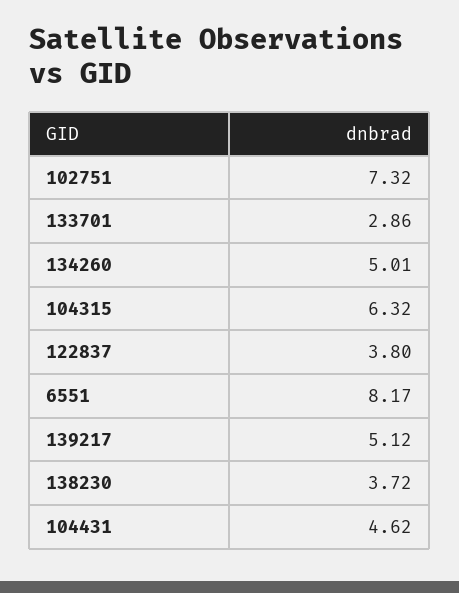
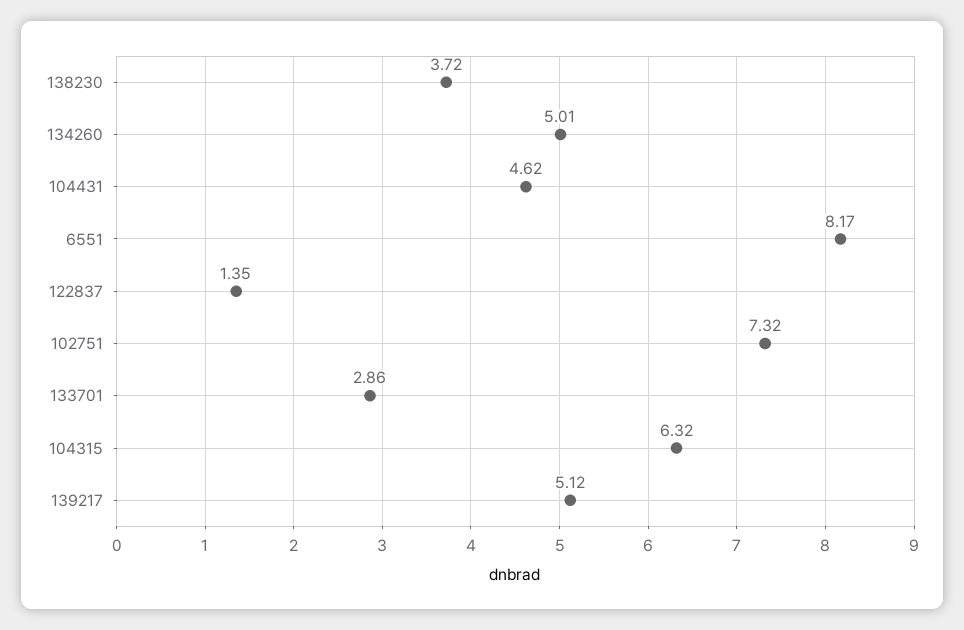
  {
    "102751": 7.32,
    "133701": 2.86,
    "134260": 5.01,
    "104315": 6.32,
-   "122837": 3.8,
+   "122837": 1.35,
    "6551": 8.17,
    "139217": 5.12,
    "138230": 3.72,
    "104431": 4.62
  }

